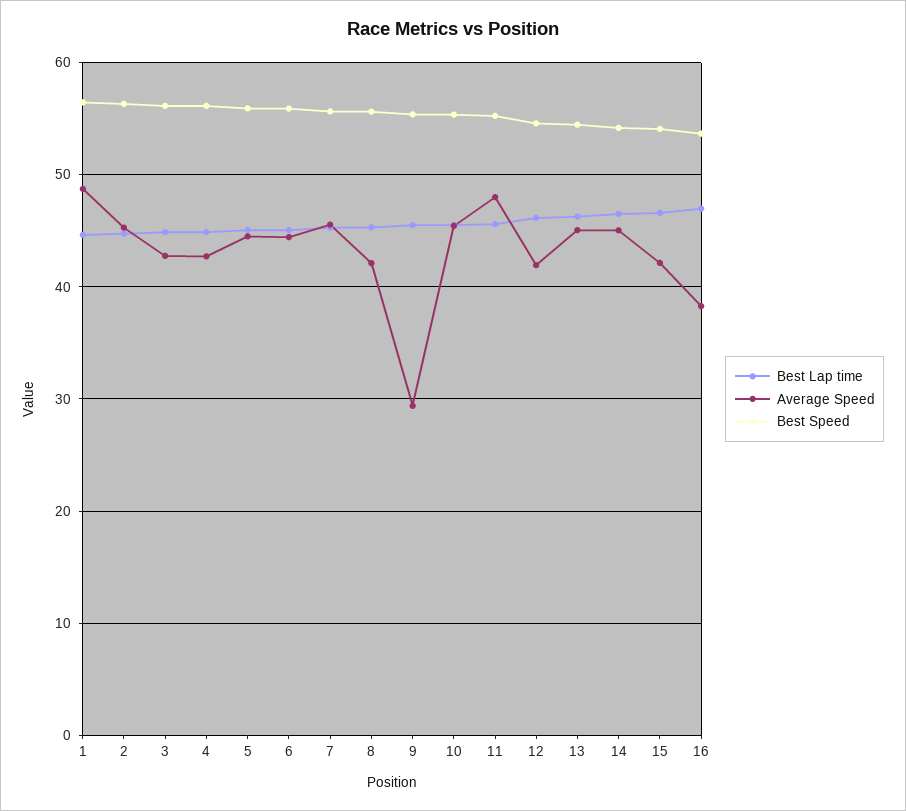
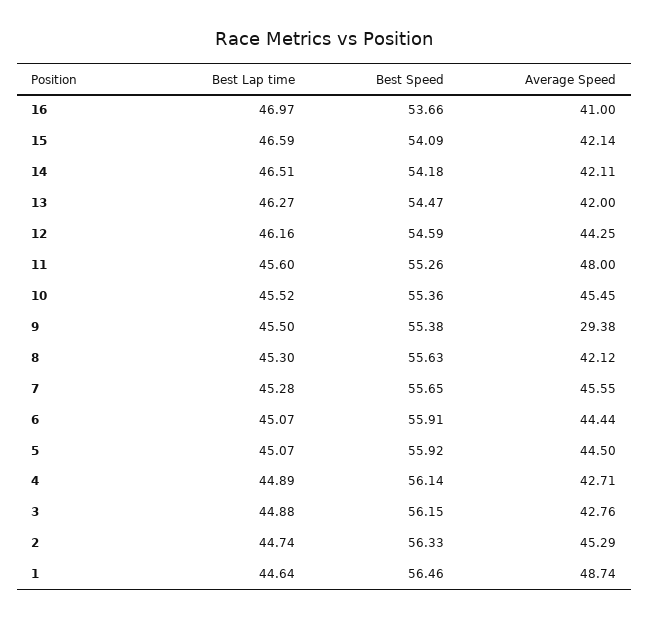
  {
    "Best Lap time": {
      "1": 44.64,
      "2": 44.74,
      "3": 44.88,
      "4": 44.89,
      "5": 45.07,
      "6": 45.07,
      "7": 45.28,
      "8": 45.3,
      "9": 45.5,
      "10": 45.52,
      "11": 45.6,
      "12": 46.16,
      "13": 46.27,
      "14": 46.51,
      "15": 46.59,
      "16": 46.97
    },
    "Average Speed": {
      "1": 48.74,
      "2": 45.29,
      "3": 42.76,
      "4": 42.71,
      "5": 44.5,
      "6": 44.44,
      "7": 45.55,
      "8": 42.12,
      "9": 29.38,
      "10": 45.45,
      "11": 48,
-     "12": 42,
+     "12": 44.25,
-     "13": 45,
+     "13": 42,
-     "14": 45,
+     "14": 42.11,
      "15": 42.14,
-     "16": 38
+     "16": 41
    },
    "Best Speed": {
      "1": 56.46,
      "2": 56.33,
      "3": 56.15,
      "4": 56.14,
      "5": 55.92,
      "6": 55.91,
      "7": 55.65,
      "8": 55.63,
      "9": 55.38,
      "10": 55.36,
      "11": 55.26,
      "12": 54.59,
      "13": 54.47,
      "14": 54.18,
      "15": 54.09,
      "16": 53.66
    }
  }

